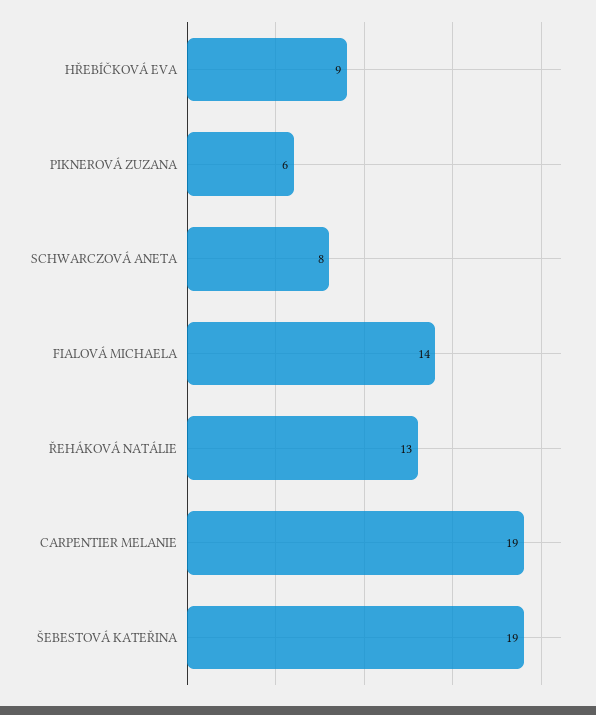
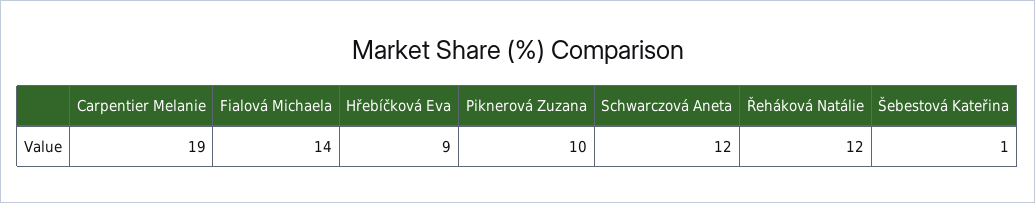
  {
    "HŘEBÍČKOVÁ EVA": 9,
-   "PIKNEROVÁ ZUZANA": 6,
+   "PIKNEROVÁ ZUZANA": 10,
-   "SCHWARCZOVÁ ANETA": 8,
+   "SCHWARCZOVÁ ANETA": 12,
    "FIALOVÁ MICHAELA": 14,
-   "ŘEHÁKOVÁ NATÁLIE": 13,
+   "ŘEHÁKOVÁ NATÁLIE": 12,
    "CARPENTIER MELANIE": 19,
-   "ŠEBESTOVÁ KATEŘINA": 19
+   "ŠEBESTOVÁ KATEŘINA": 1
  }

